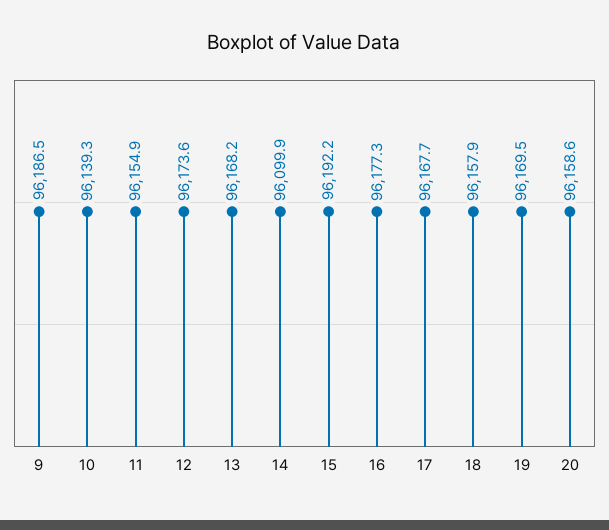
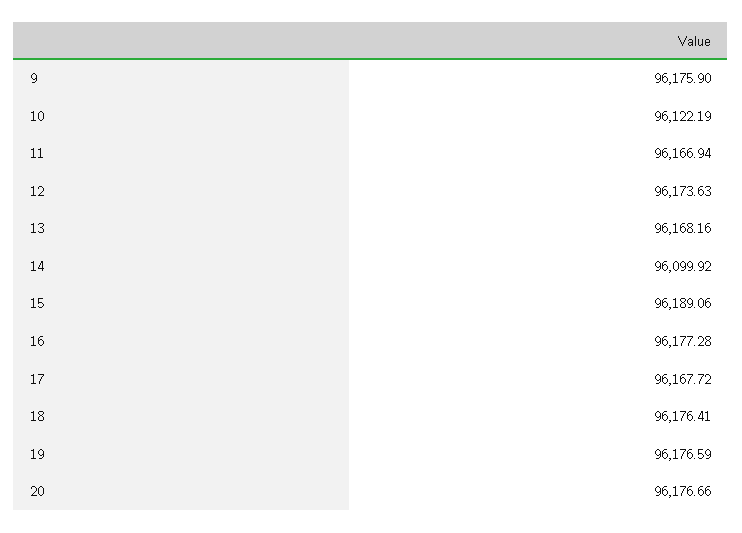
  {
-   "9": 96186.5,
+   "9": 96175.9,
-   "10": 96139.3,
+   "10": 96122.19,
-   "11": 96154.9,
+   "11": 96166.94,
    "12": 96173.63,
    "13": 96168.16,
    "14": 96099.92,
-   "15": 96192.2,
+   "15": 96189.06,
    "16": 96177.28,
    "17": 96167.72,
-   "18": 96157.9,
+   "18": 96176.41,
-   "19": 96169.5,
+   "19": 96176.59,
-   "20": 96158.6
+   "20": 96176.66
  }

